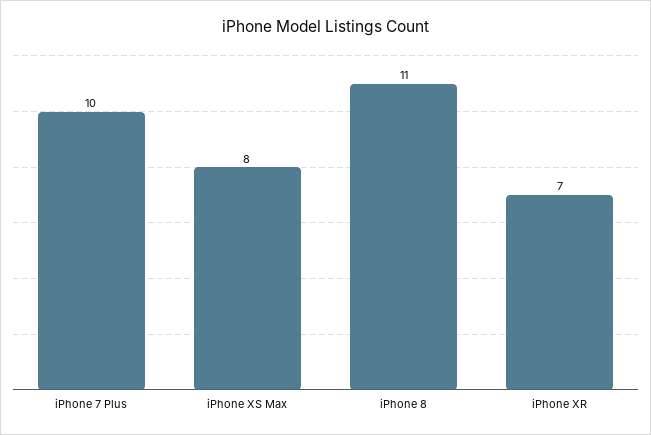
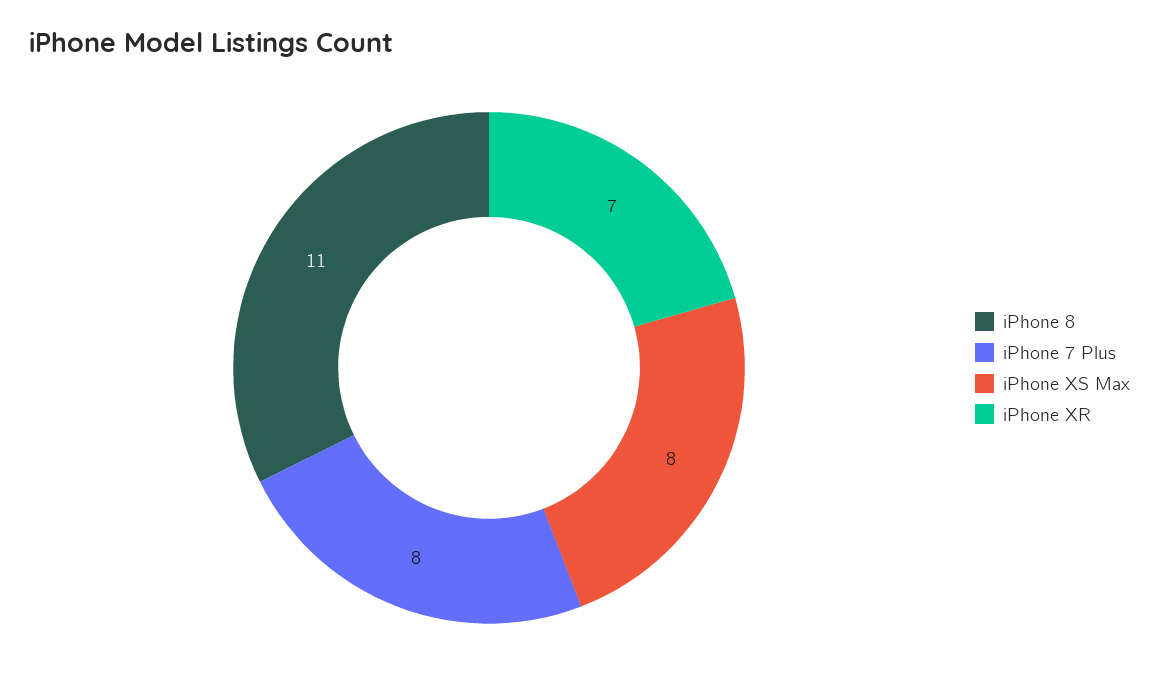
  {
-   "iPhone 7 Plus": 10,
+   "iPhone 7 Plus": 8,
    "iPhone XS Max": 8,
    "iPhone 8": 11,
    "iPhone XR": 7
  }

